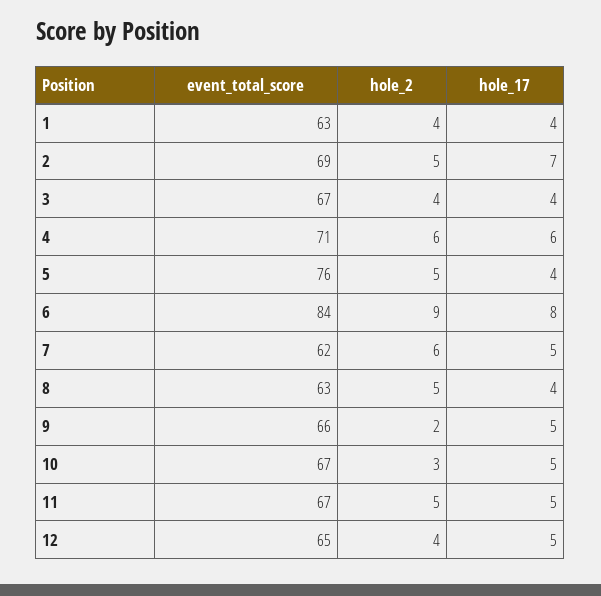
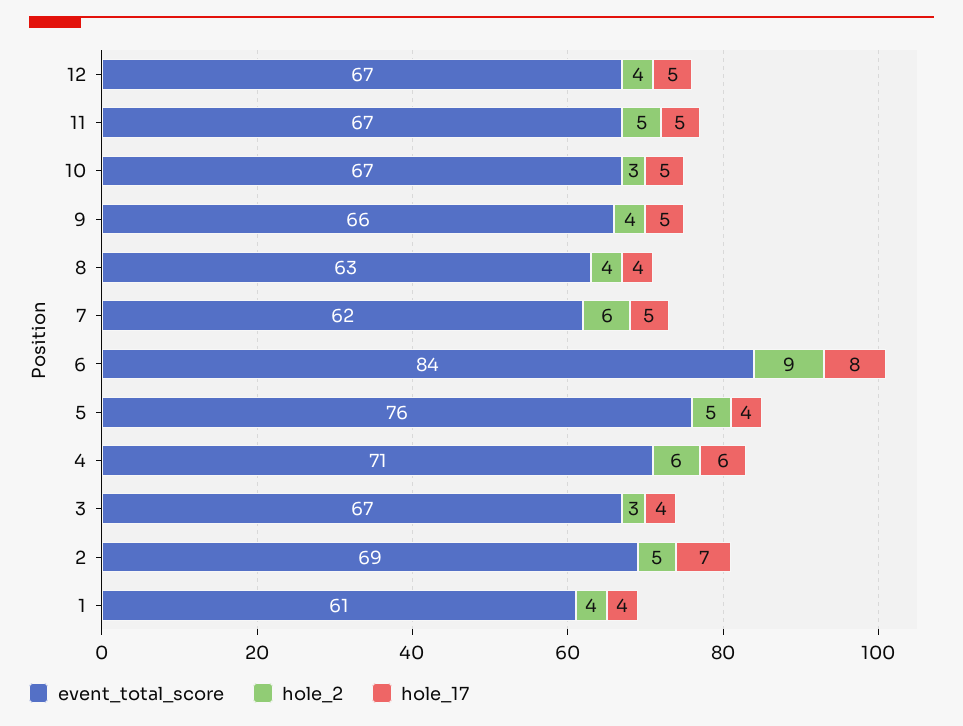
  {
    "event_total_score": {
-     "1": 63,
+     "1": 61,
      "2": 69,
      "3": 67,
      "4": 71,
      "5": 76,
      "6": 84,
      "7": 62,
      "8": 63,
      "9": 66,
      "10": 67,
      "11": 67,
-     "12": 65
+     "12": 67
    },
    "hole_2": {
      "1": 4,
      "2": 5,
-     "3": 4,
+     "3": 3,
      "4": 6,
      "5": 5,
      "6": 9,
      "7": 6,
-     "8": 5,
+     "8": 4,
-     "9": 2,
+     "9": 4,
      "10": 3,
      "11": 5,
      "12": 4
    },
    "hole_17": {
      "1": 4,
      "2": 7,
      "3": 4,
      "4": 6,
      "5": 4,
      "6": 8,
      "7": 5,
      "8": 4,
      "9": 5,
      "10": 5,
      "11": 5,
      "12": 5
    }
  }

